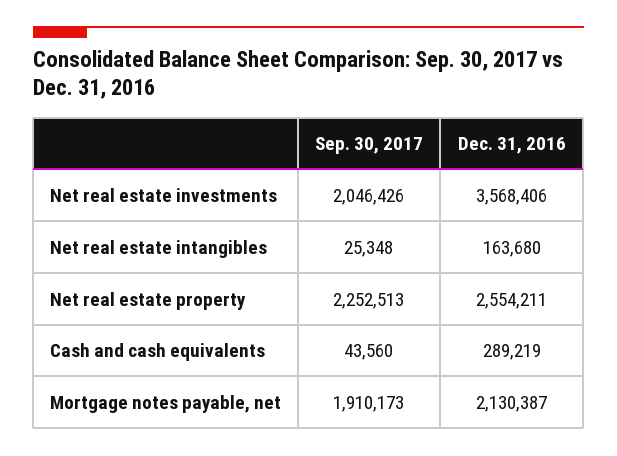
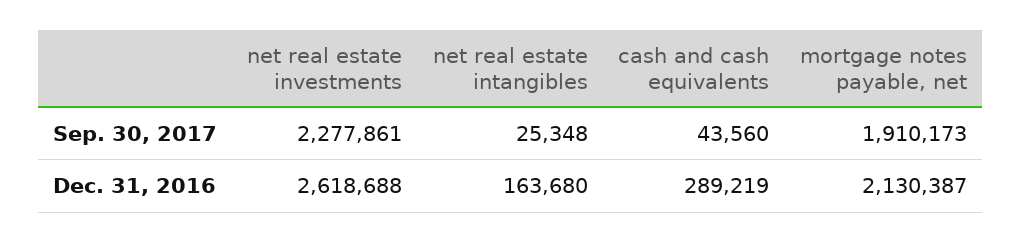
  {
    "Sep. 30, 2017": {
-     "Net real estate investments": 2046426,
+     "Net real estate investments": 2277861,
      "Net real estate intangibles": 25348,
-     "Net real estate property": 2252513,
      "Cash and cash equivalents": 43560,
      "Mortgage notes payable, net": 1910173
    },
    "Dec. 31, 2016": {
-     "Net real estate investments": 3568406,
+     "Net real estate investments": 2618688,
      "Net real estate intangibles": 163680,
-     "Net real estate property": 2554211,
      "Cash and cash equivalents": 289219,
      "Mortgage notes payable, net": 2130387
    }
  }

